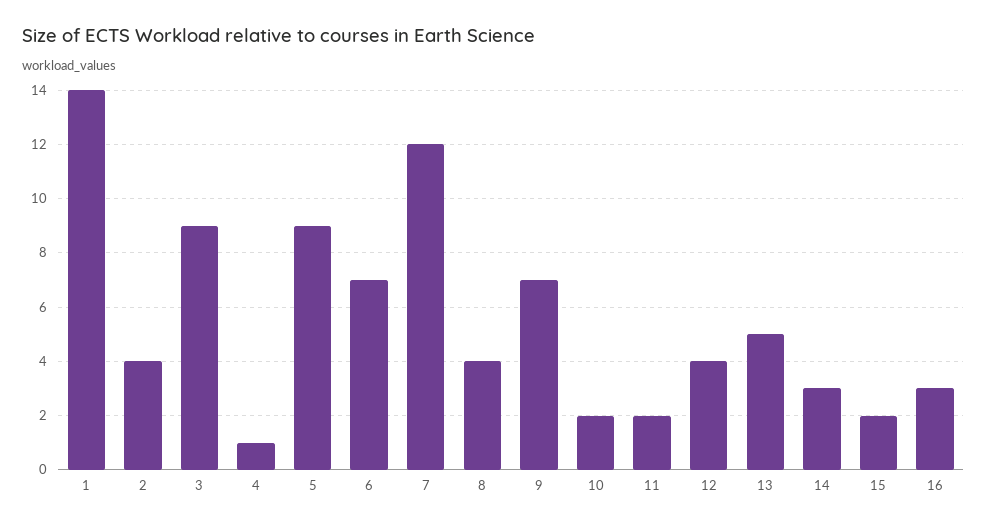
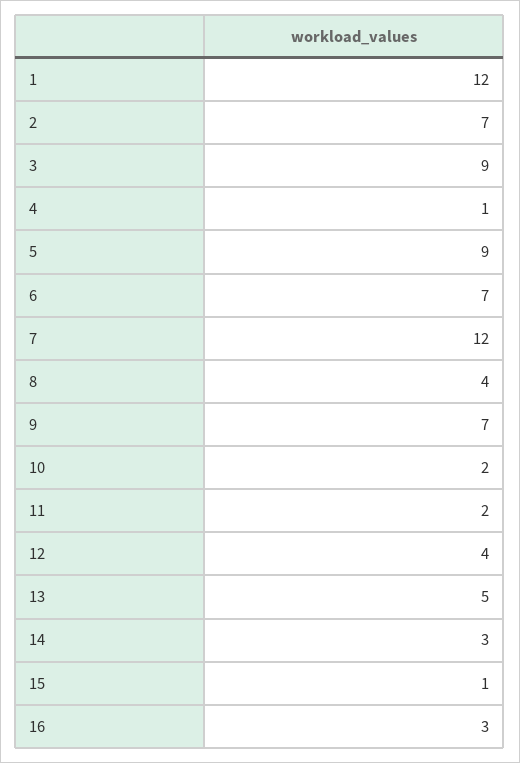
  {
-   "1": 14,
+   "1": 12,
-   "2": 4,
+   "2": 7,
    "3": 9,
    "4": 1,
    "5": 9,
    "6": 7,
    "7": 12,
    "8": 4,
    "9": 7,
    "10": 2,
    "11": 2,
    "12": 4,
    "13": 5,
    "14": 3,
-   "15": 2,
+   "15": 1,
    "16": 3
  }

